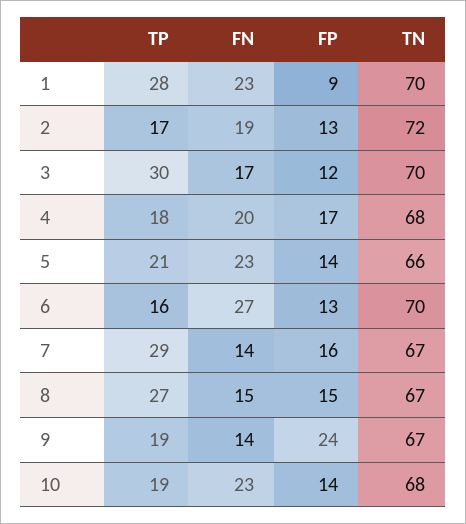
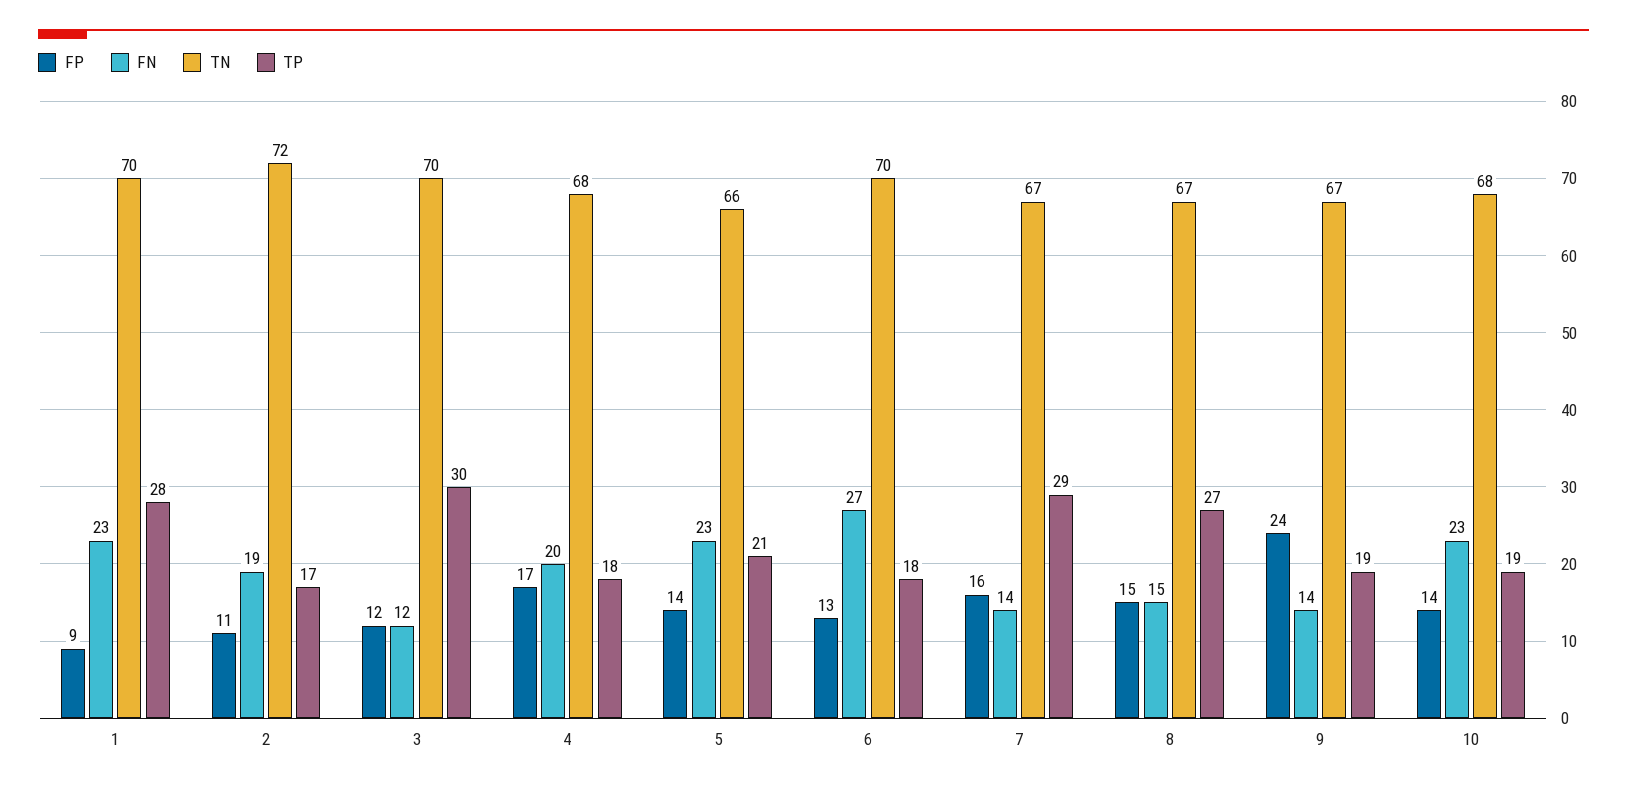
  {
    "TP": {
      "1": 28,
      "2": 17,
      "3": 30,
      "4": 18,
      "5": 21,
-     "6": 16,
+     "6": 18,
      "7": 29,
      "8": 27,
      "9": 19,
      "10": 19
    },
    "FN": {
      "1": 23,
      "2": 19,
-     "3": 17,
+     "3": 12,
      "4": 20,
      "5": 23,
      "6": 27,
      "7": 14,
      "8": 15,
      "9": 14,
      "10": 23
    },
    "FP": {
      "1": 9,
-     "2": 13,
+     "2": 11,
      "3": 12,
      "4": 17,
      "5": 14,
      "6": 13,
      "7": 16,
      "8": 15,
      "9": 24,
      "10": 14
    },
    "TN": {
      "1": 70,
      "2": 72,
      "3": 70,
      "4": 68,
      "5": 66,
      "6": 70,
      "7": 67,
      "8": 67,
      "9": 67,
      "10": 68
    }
  }

